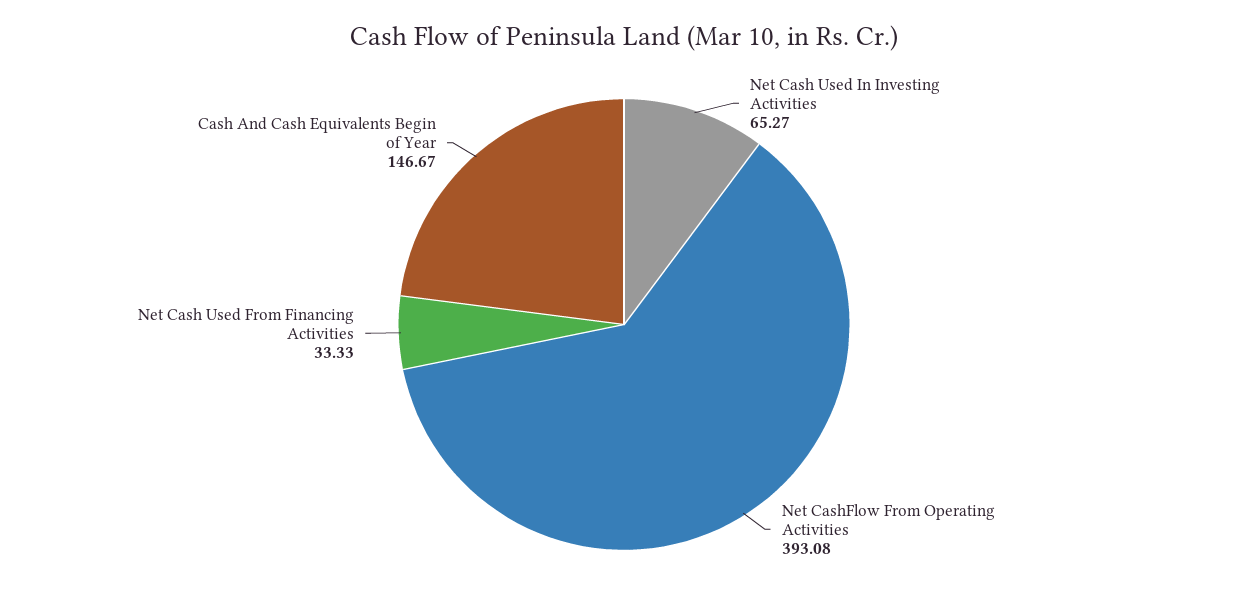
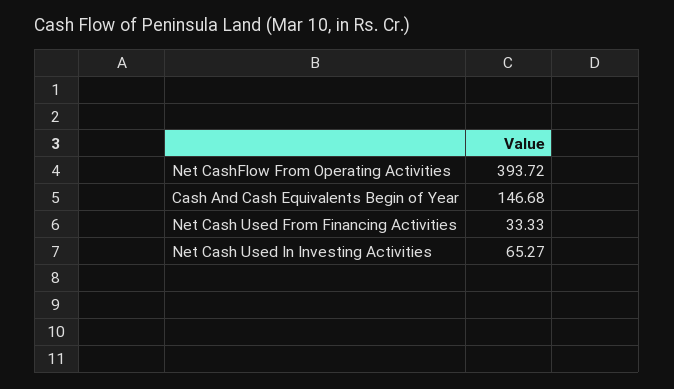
  {
    "Net Cash Used In Investing Activities": 65.27,
-   "Net CashFlow From Operating Activities": 393.08,
+   "Net CashFlow From Operating Activities": 393.72,
    "Net Cash Used From Financing Activities": 33.33,
-   "Cash And Cash Equivalents Begin of Year": 146.67
+   "Cash And Cash Equivalents Begin of Year": 146.68
  }

